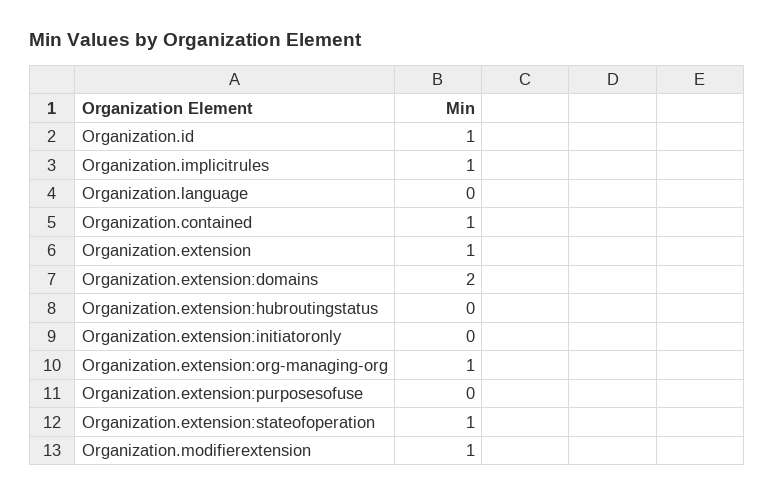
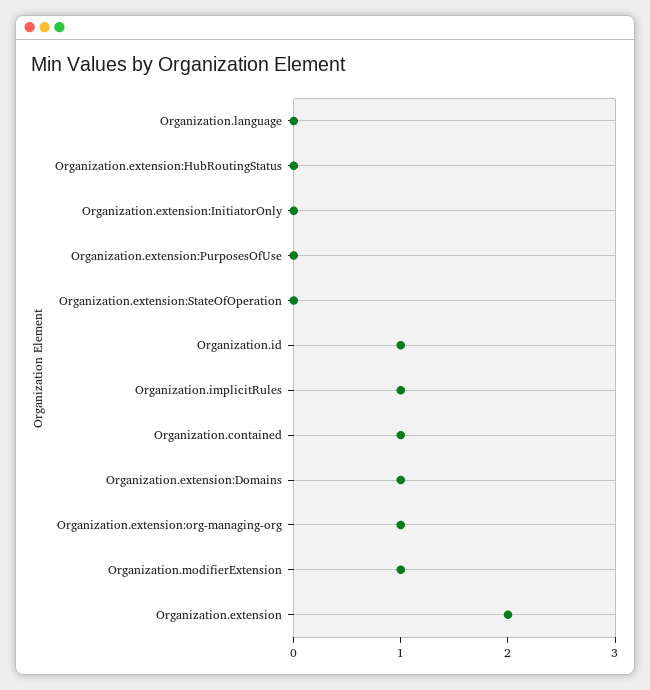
  {
    "Organization.id": 1,
    "Organization.implicitrules": 1,
    "Organization.language": 0,
    "Organization.contained": 1,
-   "Organization.extension": 1,
+   "Organization.extension": 2,
-   "Organization.extension:domains": 2,
+   "Organization.extension:domains": 1,
    "Organization.extension:hubroutingstatus": 0,
    "Organization.extension:initiatoronly": 0,
    "Organization.extension:org-managing-org": 1,
    "Organization.extension:purposesofuse": 0,
-   "Organization.extension:stateofoperation": 1,
+   "Organization.extension:stateofoperation": 0,
    "Organization.modifierextension": 1
  }

